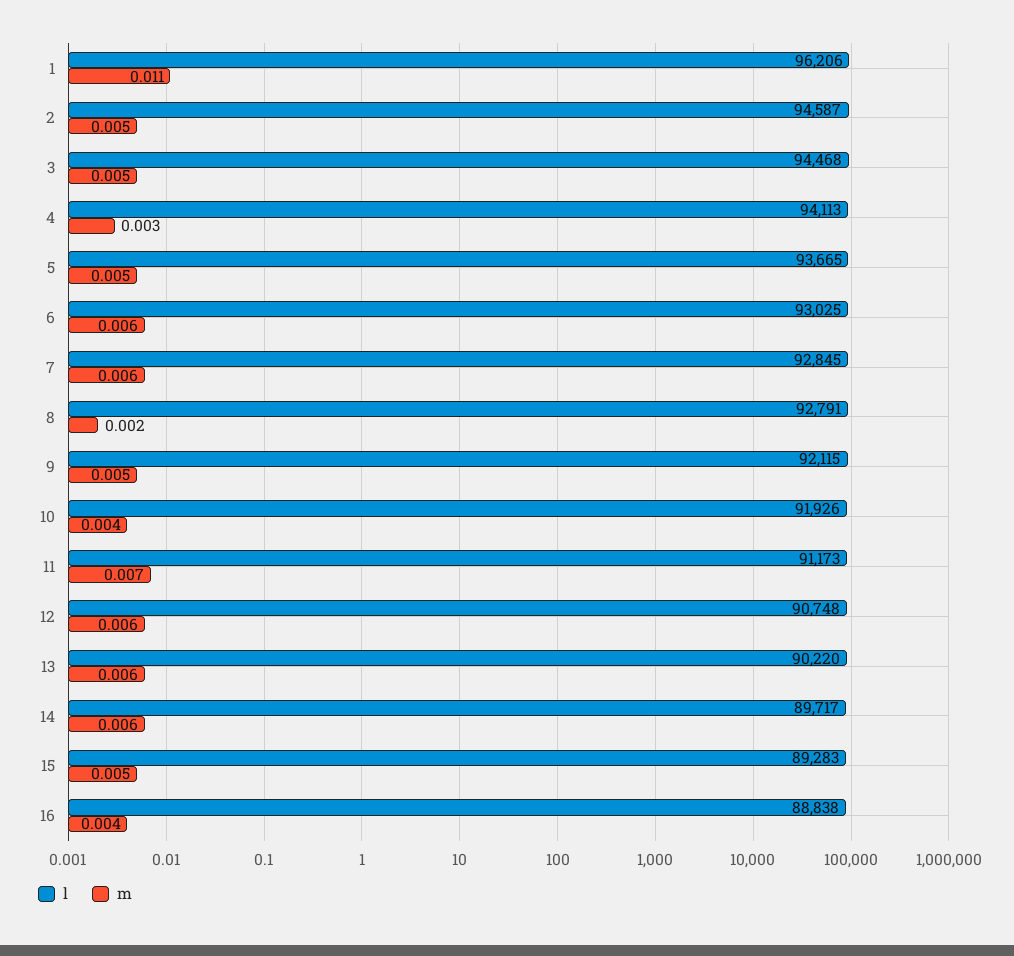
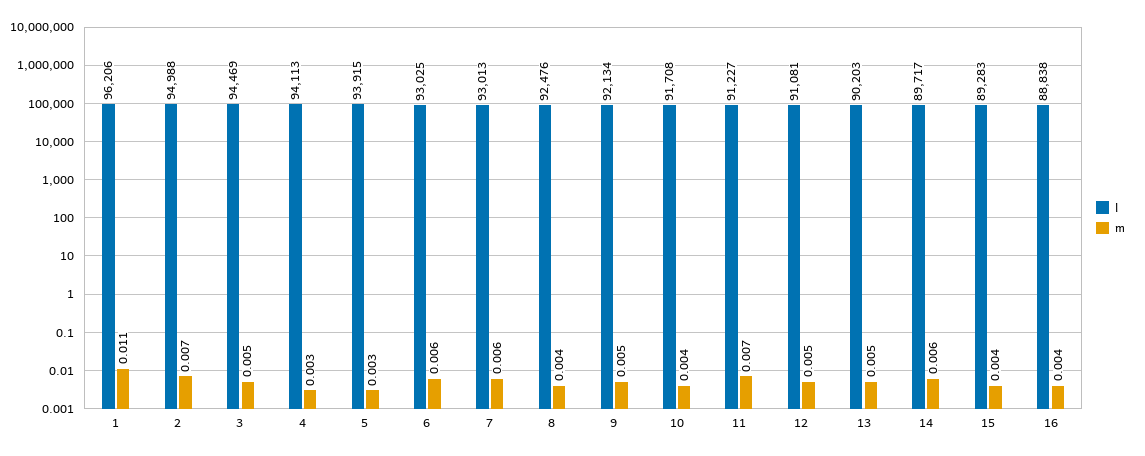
  {
    "l": {
      "1": 96206,
-     "2": 94587,
+     "2": 94988,
-     "3": 94468,
+     "3": 94469,
      "4": 94113,
-     "5": 93665,
+     "5": 93915,
      "6": 93025,
-     "7": 92845,
+     "7": 93013,
-     "8": 92791,
+     "8": 92476,
-     "9": 92115,
+     "9": 92134,
-     "10": 91926,
+     "10": 91708,
-     "11": 91173,
+     "11": 91227,
-     "12": 90748,
+     "12": 91081,
-     "13": 90220,
+     "13": 90203,
      "14": 89717,
      "15": 89283,
      "16": 88838
    },
    "m": {
      "1": 0.011,
-     "2": 0.005,
+     "2": 0.007,
      "3": 0.005,
      "4": 0.003,
-     "5": 0.005,
+     "5": 0.003,
      "6": 0.006,
      "7": 0.006,
-     "8": 0.002,
+     "8": 0.004,
      "9": 0.005,
      "10": 0.004,
      "11": 0.007,
-     "12": 0.006,
+     "12": 0.005,
-     "13": 0.006,
+     "13": 0.005,
      "14": 0.006,
-     "15": 0.005,
+     "15": 0.004,
      "16": 0.004
    }
  }

